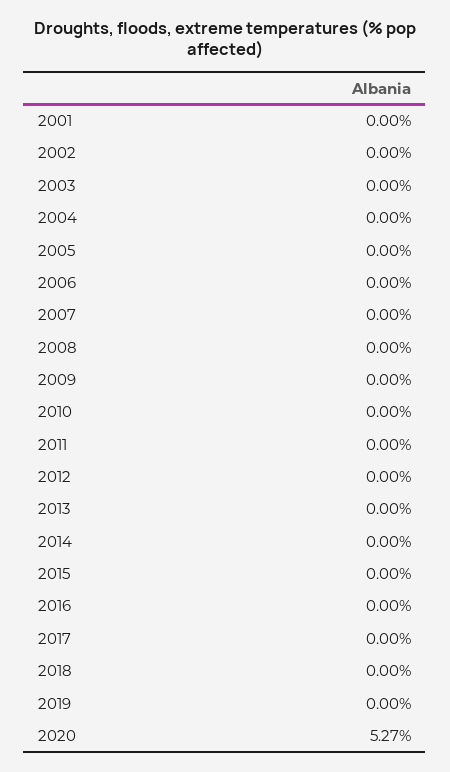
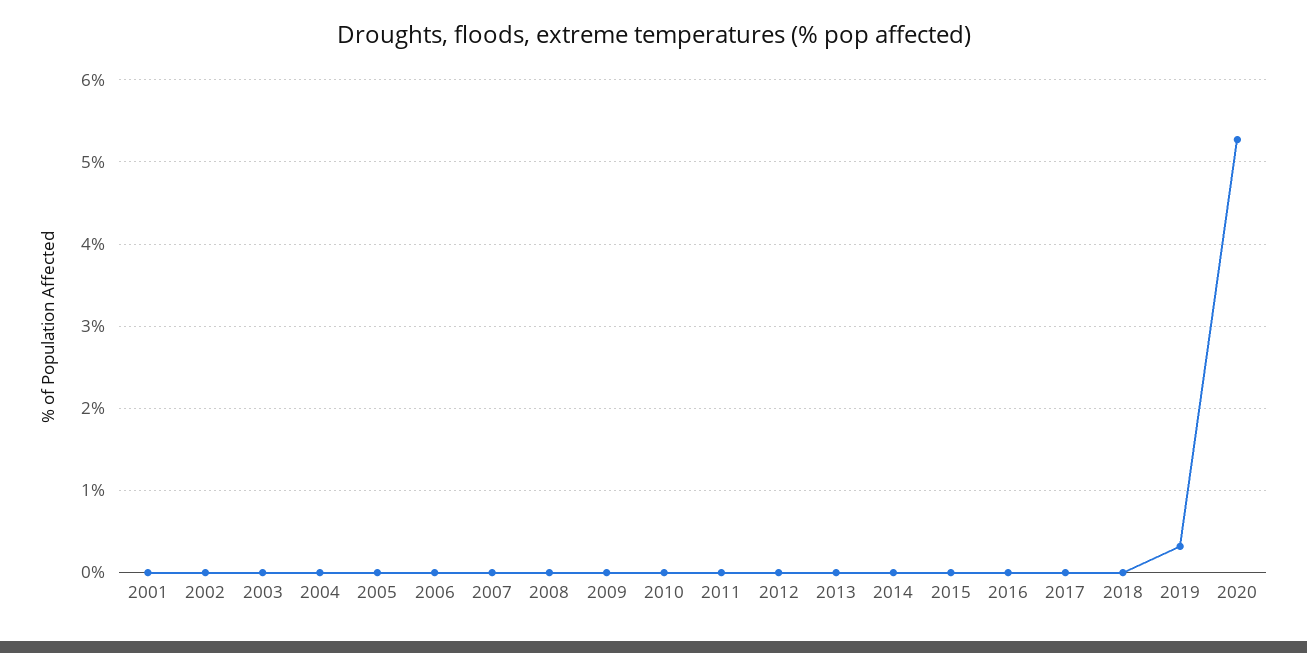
  {
    "2001": 0,
    "2002": 0,
    "2003": 0,
    "2004": 0,
    "2005": 0,
    "2006": 0,
    "2007": 0,
    "2008": 0,
    "2009": 0,
    "2010": 0,
    "2011": 0,
    "2012": 0,
    "2013": 0,
    "2014": 0,
    "2015": 0,
    "2016": 0,
    "2017": 0,
    "2018": 0,
-   "2019": 0,
+   "2019": 0.3,
    "2020": 5.27
  }

